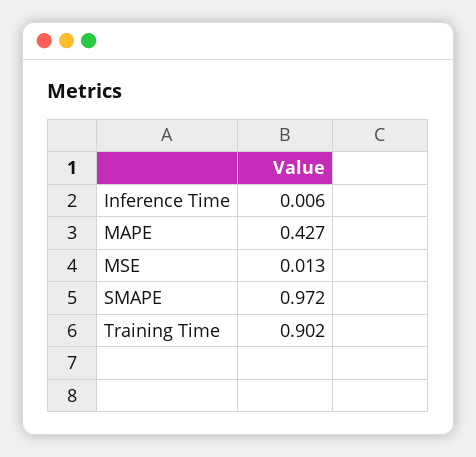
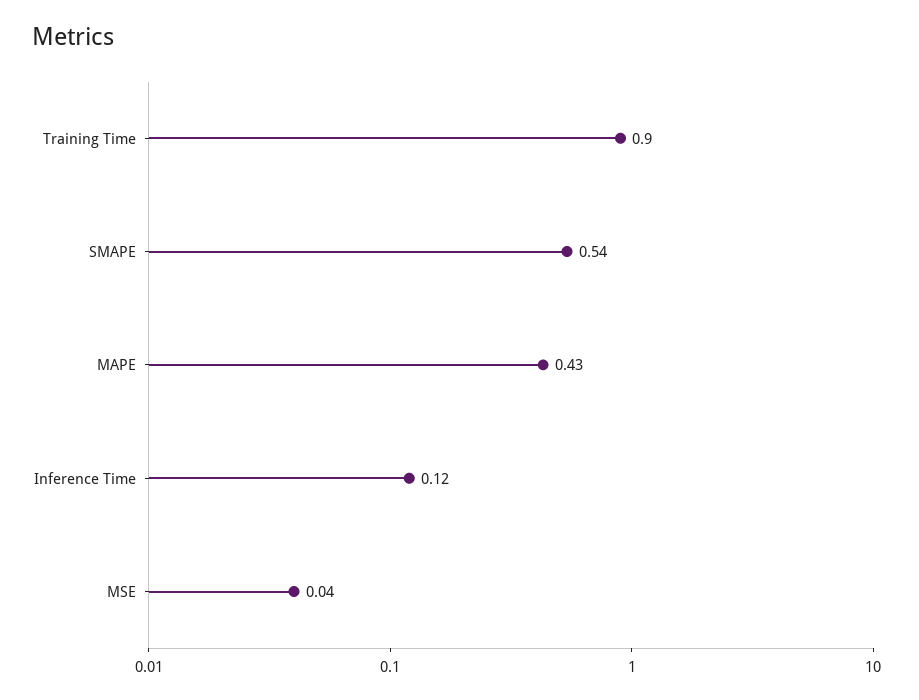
  {
-   "Inference Time": 0.006,
+   "Inference Time": 0.12,
    "MAPE": 0.427,
-   "MSE": 0.013,
+   "MSE": 0.04,
-   "SMAPE": 0.972,
+   "SMAPE": 0.54,
    "Training Time": 0.902
  }

